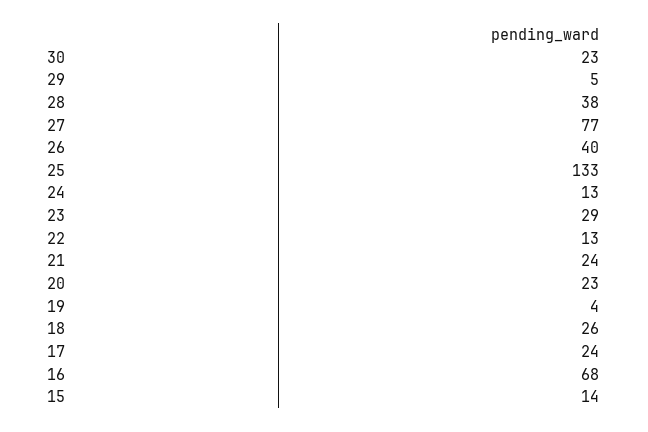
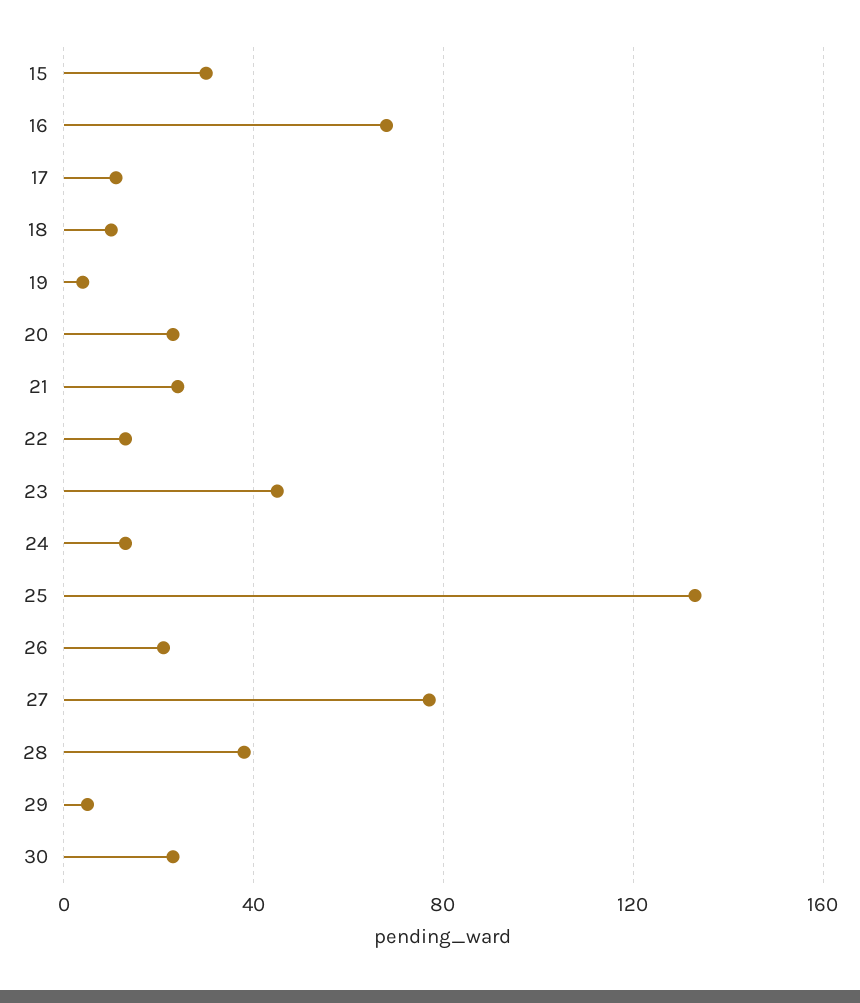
  {
    "30": 23,
    "29": 5,
    "28": 38,
    "27": 77,
-   "26": 40,
+   "26": 20,
    "25": 133,
    "24": 13,
-   "23": 29,
+   "23": 45,
    "22": 13,
    "21": 24,
    "20": 23,
    "19": 4,
-   "18": 26,
+   "18": 10,
-   "17": 24,
+   "17": 10,
    "16": 68,
-   "15": 14
+   "15": 30
  }

